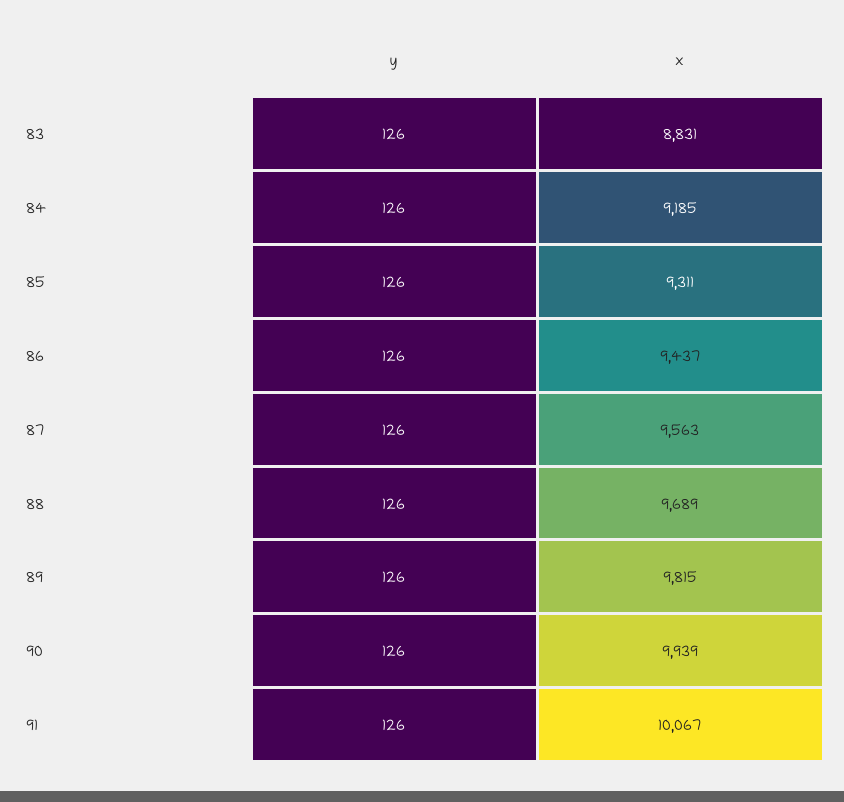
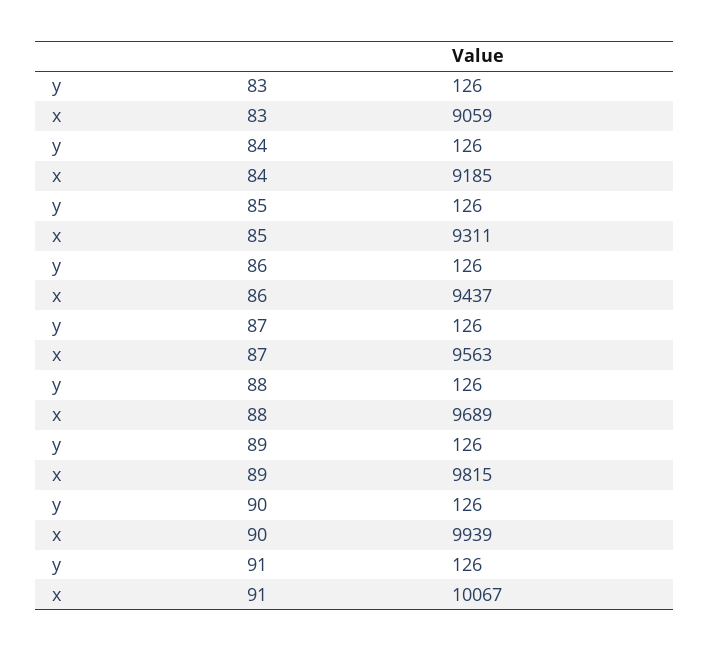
  {
    "y": {
      "83": 126,
      "84": 126,
      "85": 126,
      "86": 126,
      "87": 126,
      "88": 126,
      "89": 126,
      "90": 126,
      "91": 126
    },
    "x": {
-     "83": 8831,
+     "83": 9059,
      "84": 9185,
      "85": 9311,
      "86": 9437,
      "87": 9563,
      "88": 9689,
      "89": 9815,
      "90": 9939,
      "91": 10067
    }
  }

